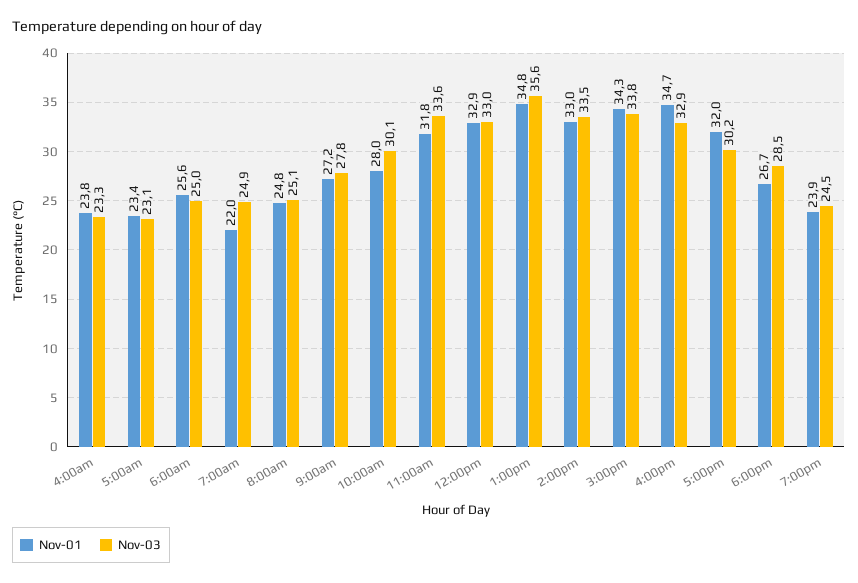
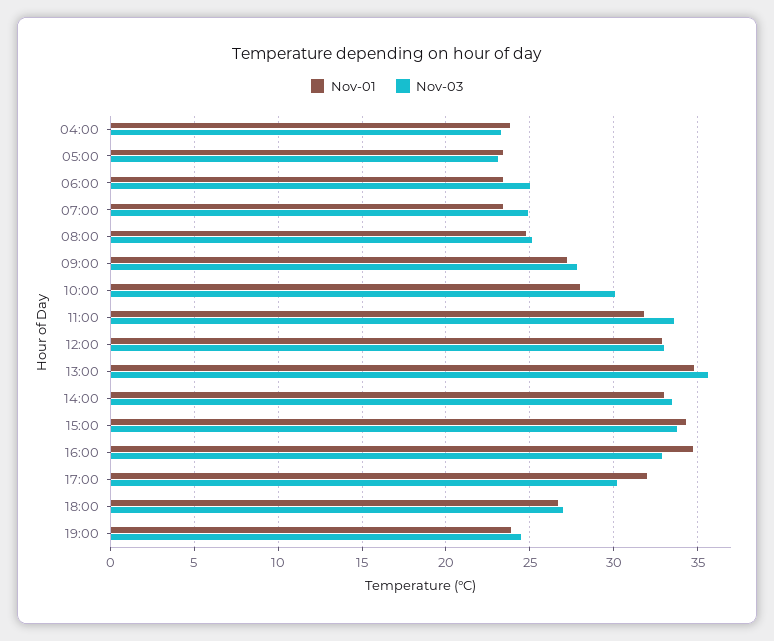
  {
    "Nov-01": {
      "4:00am": 23.8,
      "5:00am": 23.4,
-     "6:00am": 25.6,
+     "6:00am": 23.5,
-     "7:00am": 22,
+     "7:00am": 23.5,
      "8:00am": 24.8,
      "9:00am": 27.2,
      "10:00am": 28,
      "11:00am": 31.8,
      "12:00pm": 32.9,
      "1:00pm": 34.8,
      "2:00pm": 33,
      "3:00pm": 34.3,
      "4:00pm": 34.7,
      "5:00pm": 32,
      "6:00pm": 26.7,
      "7:00pm": 23.9
    },
    "Nov-03": {
      "4:00am": 23.3,
      "5:00am": 23.1,
      "6:00am": 25,
      "7:00am": 24.9,
      "8:00am": 25.1,
      "9:00am": 27.8,
      "10:00am": 30.1,
      "11:00am": 33.6,
      "12:00pm": 33,
      "1:00pm": 35.6,
      "2:00pm": 33.5,
      "3:00pm": 33.8,
      "4:00pm": 32.9,
      "5:00pm": 30.2,
-     "6:00pm": 28.5,
+     "6:00pm": 27,
      "7:00pm": 24.5
    }
  }

